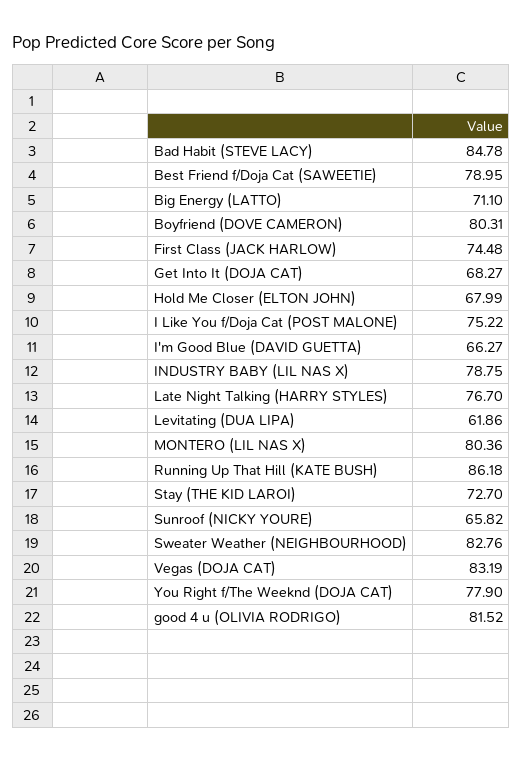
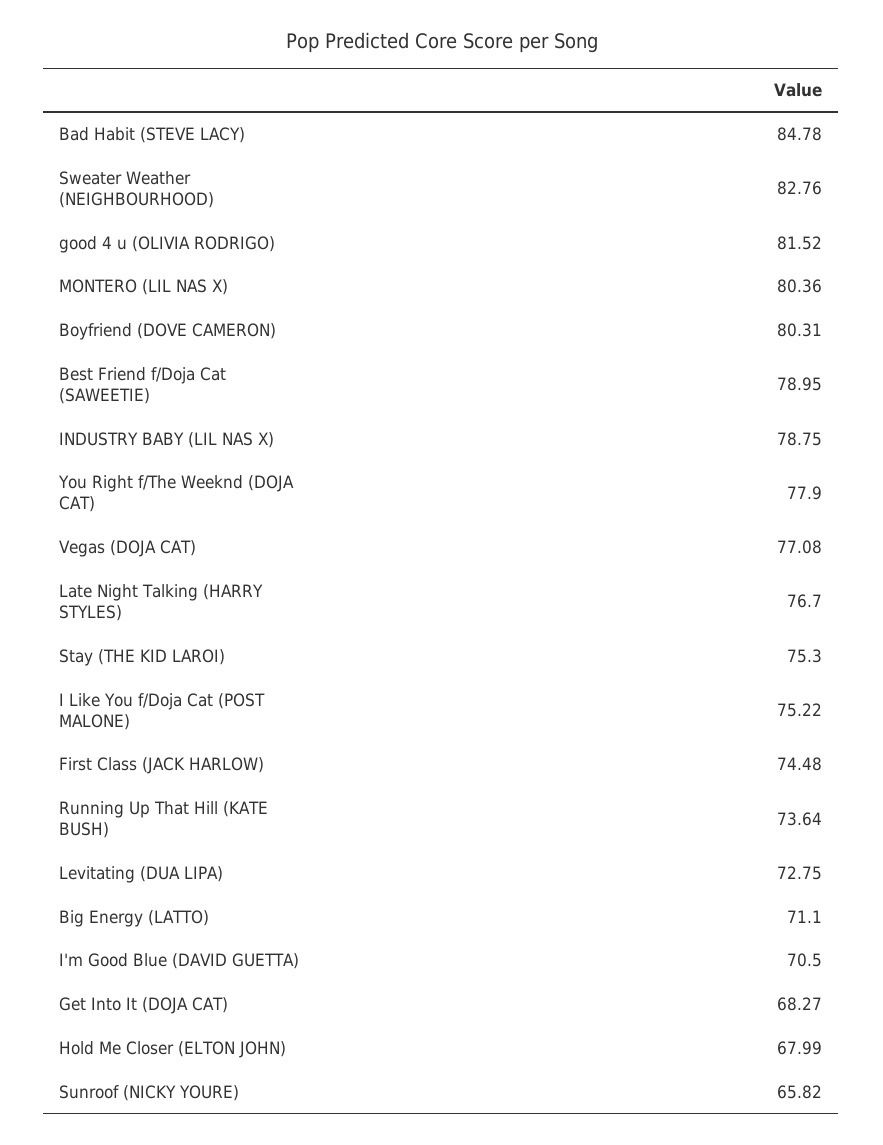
  {
    "Bad Habit (STEVE LACY)": 84.78,
    "Best Friend f/Doja Cat (SAWEETIE)": 78.95,
    "Big Energy (LATTO)": 71.1,
    "Boyfriend (DOVE CAMERON)": 80.31,
    "First Class (JACK HARLOW)": 74.48,
    "Get Into It (DOJA CAT)": 68.27,
    "Hold Me Closer (ELTON JOHN)": 67.99,
    "I Like You f/Doja Cat (POST MALONE)": 75.22,
-   "I'm Good Blue (DAVID GUETTA)": 66.27,
+   "I'm Good Blue (DAVID GUETTA)": 70.5,
    "INDUSTRY BABY (LIL NAS X)": 78.75,
    "Late Night Talking (HARRY STYLES)": 76.7,
-   "Levitating (DUA LIPA)": 61.86,
+   "Levitating (DUA LIPA)": 72.75,
    "MONTERO (LIL NAS X)": 80.36,
-   "Running Up That Hill (KATE BUSH)": 86.18,
+   "Running Up That Hill (KATE BUSH)": 73.64,
-   "Stay (THE KID LAROI)": 72.7,
+   "Stay (THE KID LAROI)": 75.3,
    "Sunroof (NICKY YOURE)": 65.82,
    "Sweater Weather (NEIGHBOURHOOD)": 82.76,
-   "Vegas (DOJA CAT)": 83.19,
+   "Vegas (DOJA CAT)": 77.08,
    "You Right f/The Weeknd (DOJA CAT)": 77.9,
    "good 4 u (OLIVIA RODRIGO)": 81.52
  }

